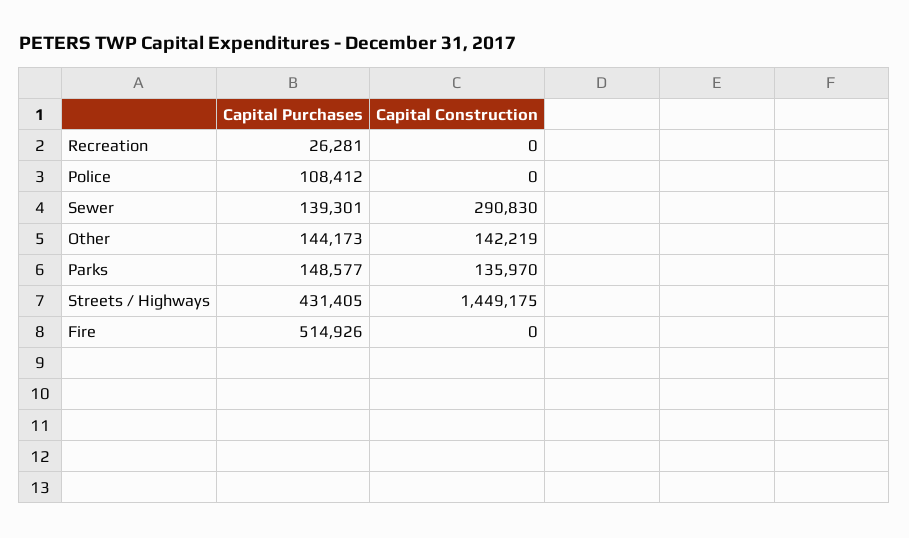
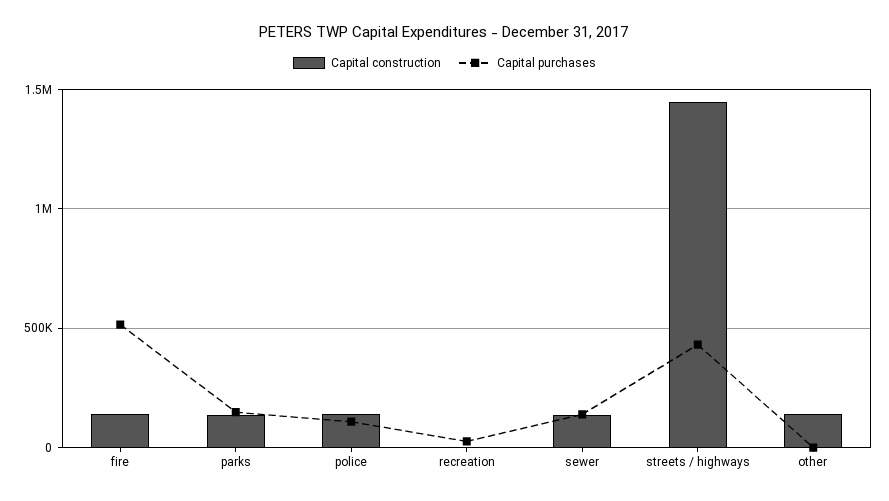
  {
    "Capital Purchases": {
      "Recreation": 26281,
      "Police": 108412,
      "Sewer": 139301,
-     "Other": 144173,
+     "Other": 0,
      "Parks": 148577,
      "Streets / Highways": 431405,
      "Fire": 514926
    },
    "Capital Construction": {
      "Recreation": 0,
-     "Police": 0,
+     "Police": 150000,
-     "Sewer": 290830,
+     "Sewer": 150000,
      "Other": 142219,
      "Parks": 135970,
      "Streets / Highways": 1449175,
-     "Fire": 0
+     "Fire": 150000
    }
  }

